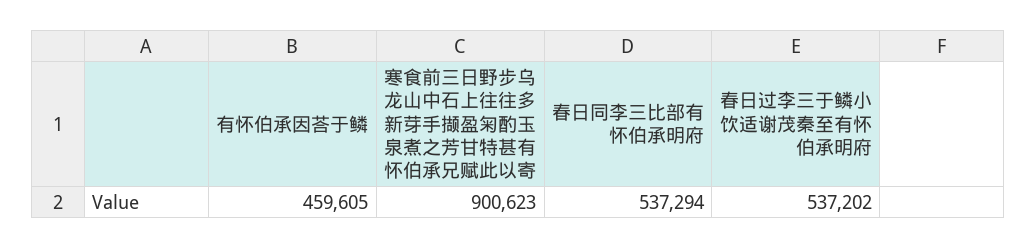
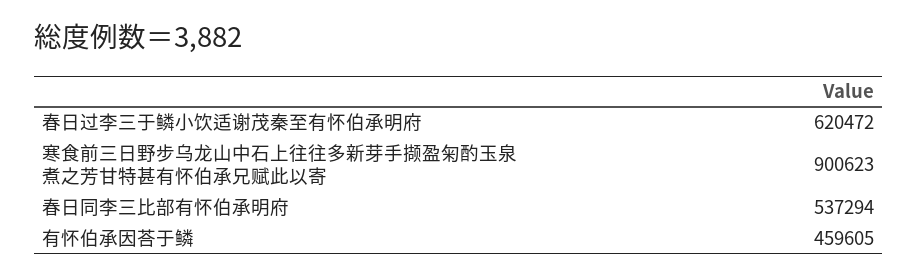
  {
    "有怀伯承因荅于鳞": 459605,
    "寒食前三日野步乌龙山中石上往往多新芽手撷盈匊酌玉泉煮之芳甘特甚有怀伯承兄赋此以寄": 900623,
    "春日同李三比部有怀伯承明府": 537294,
-   "春日过李三于鳞小饮适谢茂秦至有怀伯承明府": 537202
+   "春日过李三于鳞小饮适谢茂秦至有怀伯承明府": 620472
  }

